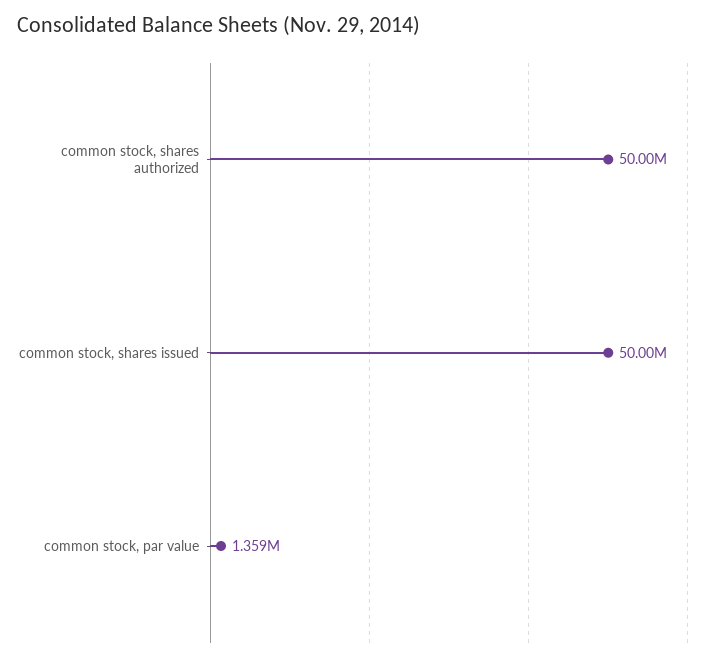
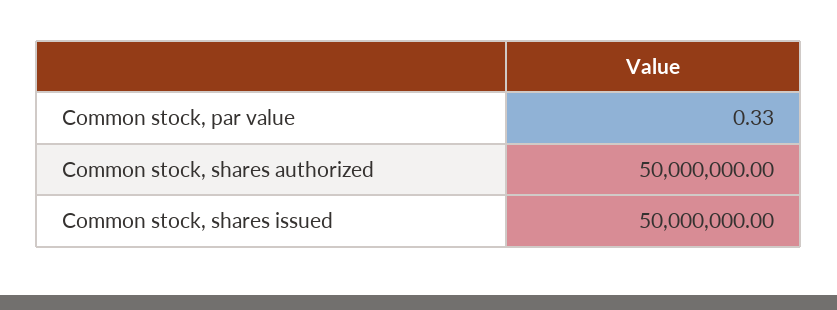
  {
    "common stock, shares authorized": 50000000,
    "common stock, shares issued": 50000000,
-   "common stock, par value": 1359000
+   "common stock, par value": 0.33
  }

